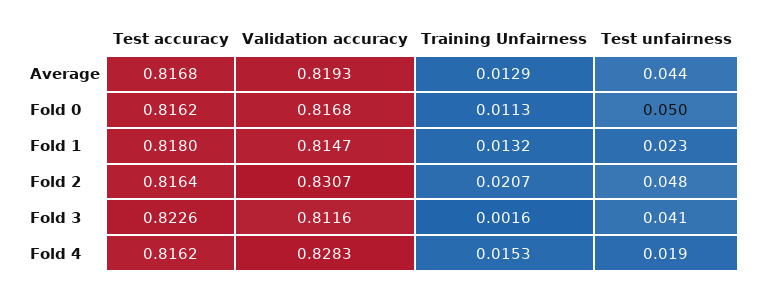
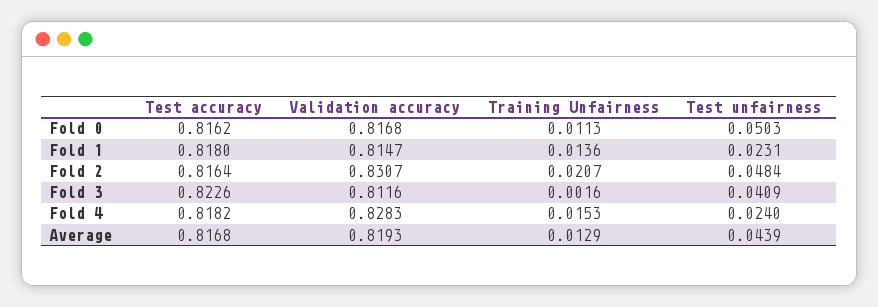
  {
    "Test accuracy": {
      "Average": 0.8168,
      "Fold 0": 0.8162,
      "Fold 1": 0.818,
      "Fold 2": 0.8164,
      "Fold 3": 0.8226,
-     "Fold 4": 0.8162
+     "Fold 4": 0.8182
    },
    "Validation accuracy": {
      "Average": 0.8193,
      "Fold 0": 0.8168,
      "Fold 1": 0.8147,
      "Fold 2": 0.8307,
      "Fold 3": 0.8116,
      "Fold 4": 0.8283
    },
    "Training Unfairness": {
      "Average": 0.0129,
      "Fold 0": 0.0113,
-     "Fold 1": 0.0132,
+     "Fold 1": 0.0136,
      "Fold 2": 0.0207,
      "Fold 3": 0.0016,
      "Fold 4": 0.0153
    },
    "Test unfairness": {
      "Average": 0.0439,
      "Fold 0": 0.0503,
      "Fold 1": 0.0231,
      "Fold 2": 0.0484,
      "Fold 3": 0.0409,
-     "Fold 4": 0.019
+     "Fold 4": 0.024
    }
  }

